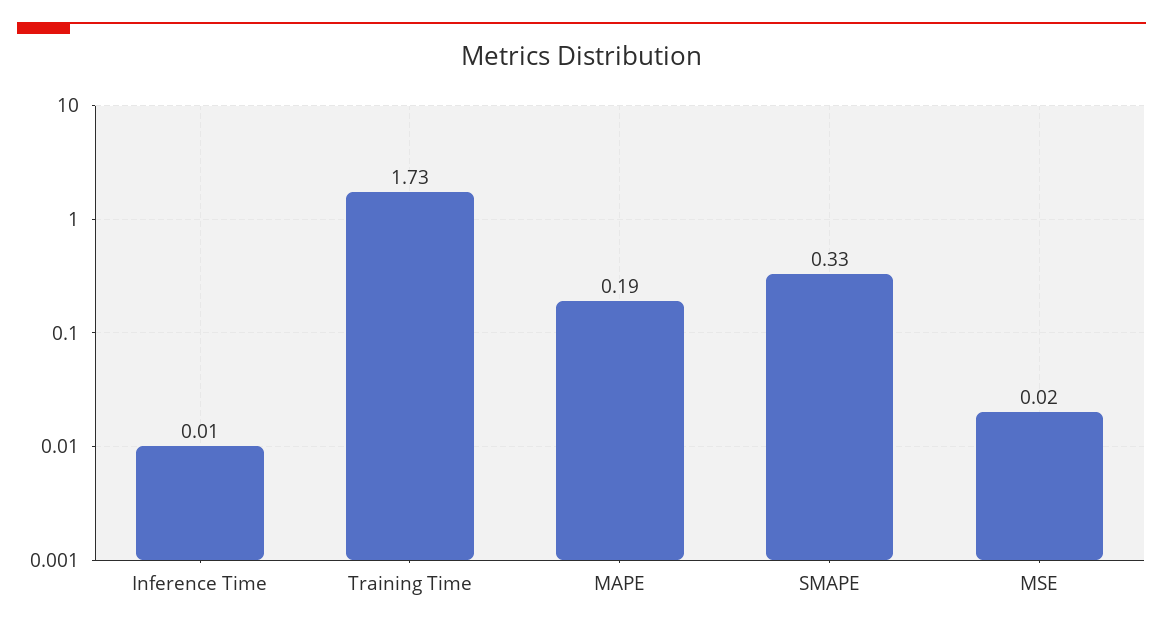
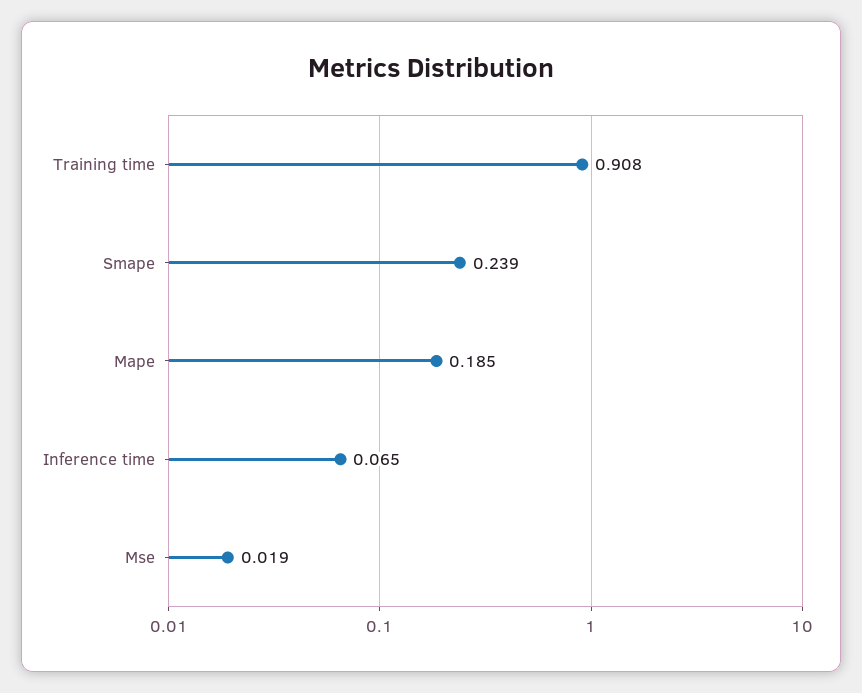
  {
-   "Inference Time": 0.01,
+   "Inference Time": 0.065,
-   "Training Time": 1.73,
+   "Training Time": 0.908,
    "MAPE": 0.185,
-   "SMAPE": 0.33,
+   "SMAPE": 0.239,
    "MSE": 0.019
  }

